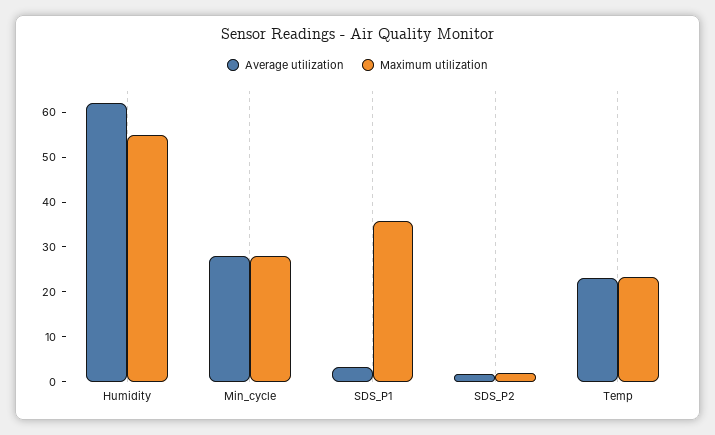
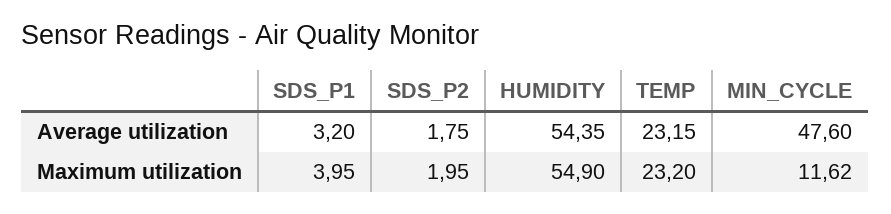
  {
    "Average utilization": {
-     "Humidity": 62,
+     "Humidity": 54.35,
-     "Min_cycle": 28,
+     "Min_cycle": 47.6,
      "SDS_P1": 3.2,
      "SDS_P2": 1.75,
      "Temp": 23.15
    },
    "Maximum utilization": {
      "Humidity": 54.9,
-     "Min_cycle": 28,
+     "Min_cycle": 11.62,
-     "SDS_P1": 36,
+     "SDS_P1": 3.95,
      "SDS_P2": 1.95,
      "Temp": 23.2
    }
  }

